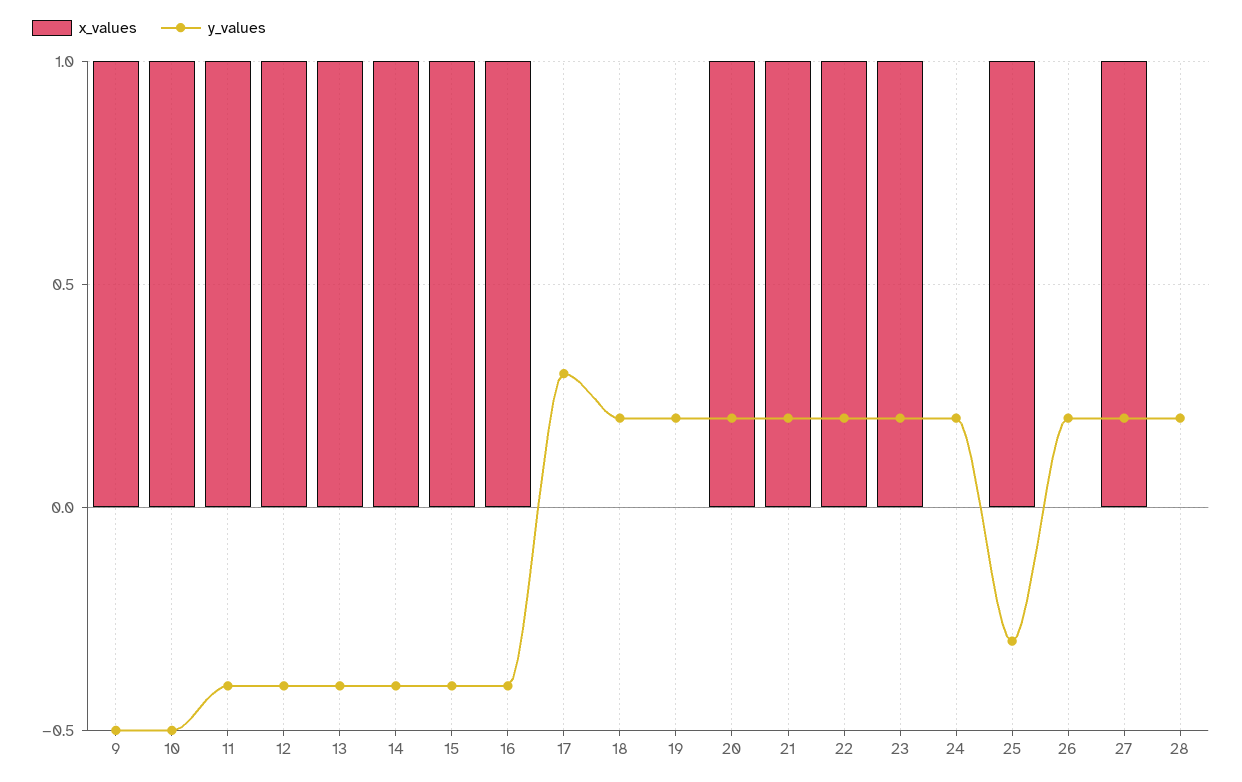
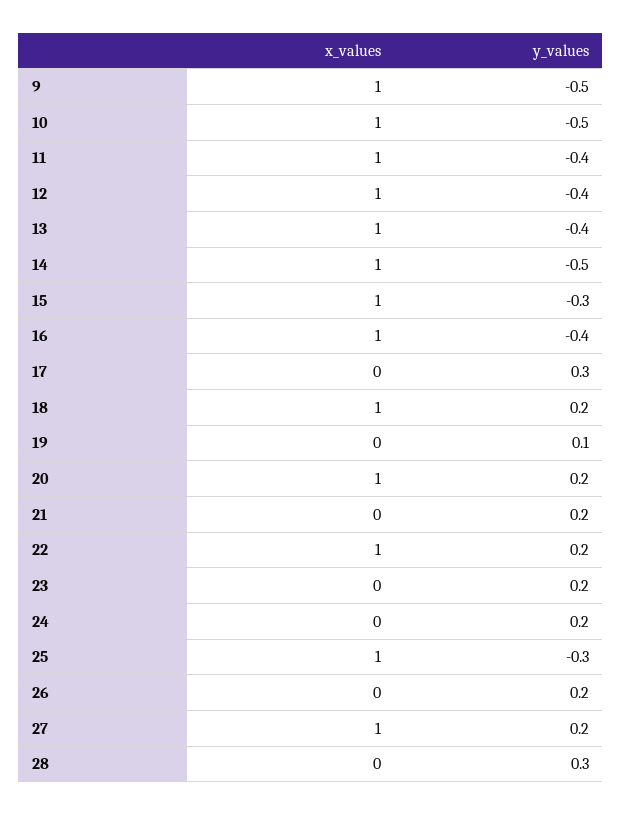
  {
    "x_values": {
      "9": 1,
      "10": 1,
      "11": 1,
      "12": 1,
      "13": 1,
      "14": 1,
      "15": 1,
      "16": 1,
      "17": 0,
-     "18": 0,
+     "18": 1,
      "19": 0,
      "20": 1,
-     "21": 1,
+     "21": 0,
      "22": 1,
-     "23": 1,
+     "23": 0,
      "24": 0,
      "25": 1,
      "26": 0,
      "27": 1,
      "28": 0
    },
    "y_values": {
      "9": -0.5,
      "10": -0.5,
      "11": -0.4,
      "12": -0.4,
      "13": -0.4,
-     "14": -0.4,
+     "14": -0.5,
-     "15": -0.4,
+     "15": -0.3,
      "16": -0.4,
      "17": 0.3,
      "18": 0.2,
-     "19": 0.2,
+     "19": 0.1,
      "20": 0.2,
      "21": 0.2,
      "22": 0.2,
      "23": 0.2,
      "24": 0.2,
      "25": -0.3,
      "26": 0.2,
      "27": 0.2,
-     "28": 0.2
+     "28": 0.3
    }
  }

